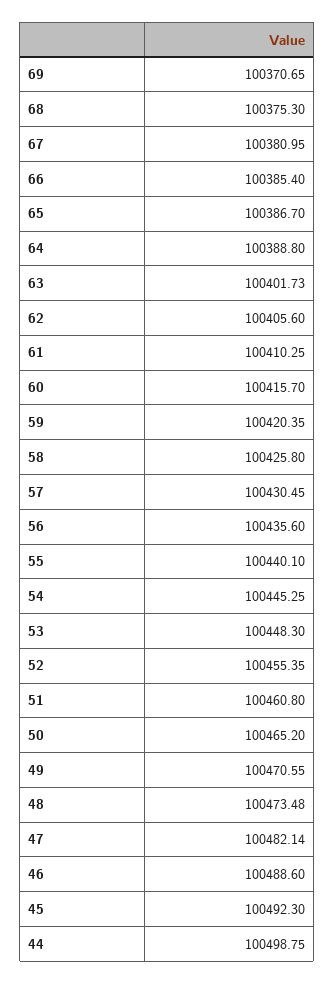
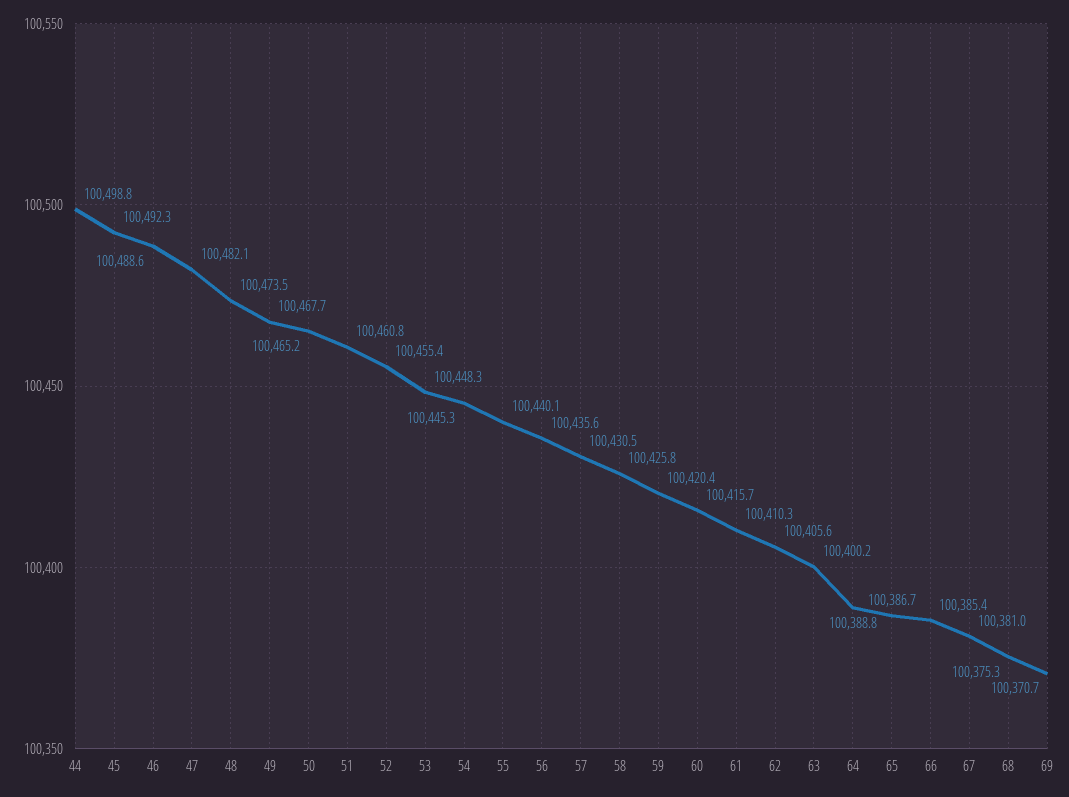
  {
    "69": 100370.65,
    "68": 100375.3,
    "67": 100380.95,
    "66": 100385.4,
    "65": 100386.7,
    "64": 100388.8,
-   "63": 100401.73,
+   "63": 100400.2,
    "62": 100405.6,
    "61": 100410.25,
    "60": 100415.7,
    "59": 100420.35,
    "58": 100425.8,
    "57": 100430.45,
    "56": 100435.6,
    "55": 100440.1,
    "54": 100445.25,
    "53": 100448.3,
    "52": 100455.35,
    "51": 100460.8,
    "50": 100465.2,
-   "49": 100470.55,
+   "49": 100467.7,
    "48": 100473.48,
    "47": 100482.14,
    "46": 100488.6,
    "45": 100492.3,
    "44": 100498.75
  }

